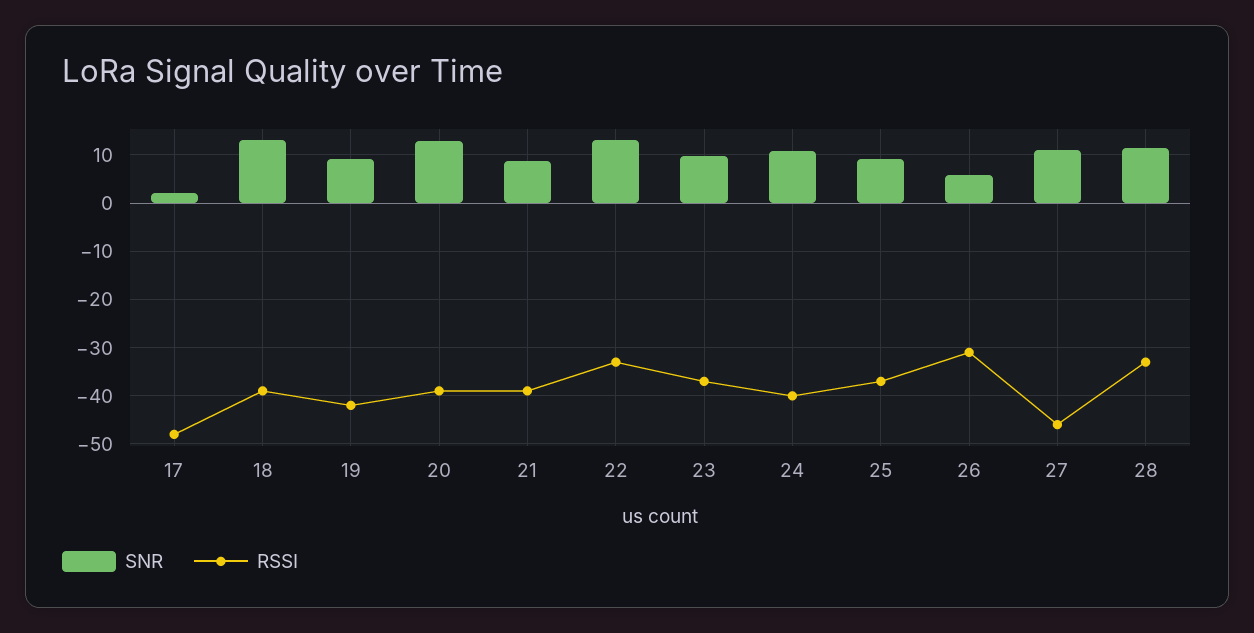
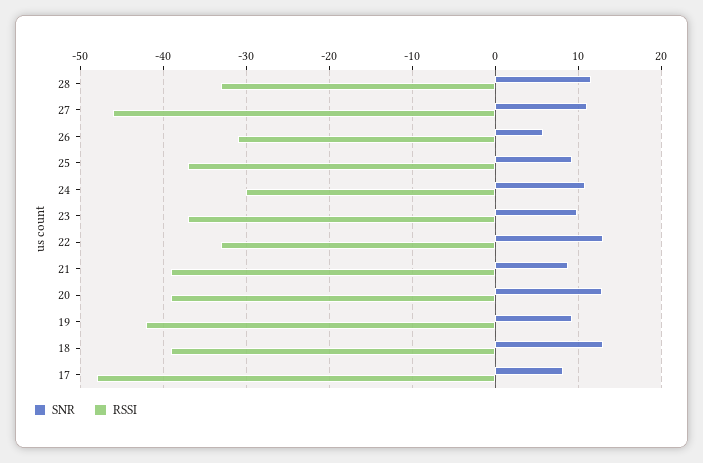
  {
    "SNR": {
-     "17": 2,
+     "17": 8,
      "18": 13,
      "19": 9,
      "20": 13,
      "21": 9,
      "22": 13,
      "23": 10,
      "24": 11,
      "25": 9,
      "26": 6,
      "27": 11,
      "28": 12
    },
    "RSSI": {
      "17": -48,
      "18": -39,
      "19": -42,
      "20": -39,
      "21": -39,
      "22": -33,
      "23": -37,
-     "24": -40,
+     "24": -30,
      "25": -37,
      "26": -31,
      "27": -46,
      "28": -33
    }
  }

